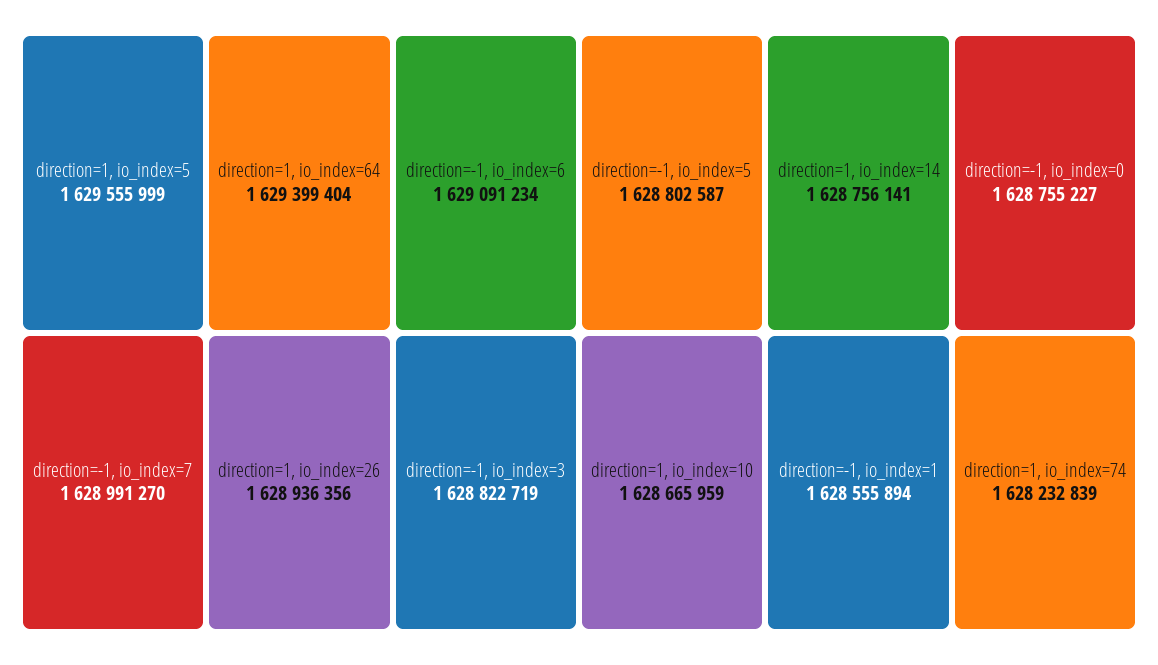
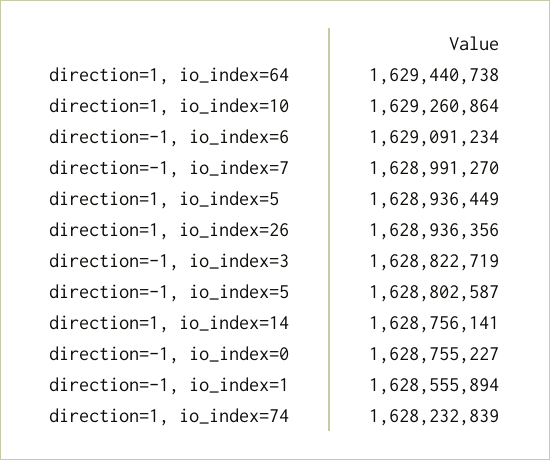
  {
-   "direction=1, io_index=5": 1629555999,
+   "direction=1, io_index=5": 1628936449,
-   "direction=1, io_index=64": 1629399404,
+   "direction=1, io_index=64": 1629440738,
    "direction=-1, io_index=6": 1629091234,
    "direction=-1, io_index=7": 1628991270,
    "direction=1, io_index=26": 1628936356,
    "direction=-1, io_index=3": 1628822719,
    "direction=-1, io_index=5": 1628802587,
    "direction=1, io_index=14": 1628756141,
    "direction=-1, io_index=0": 1628755227,
-   "direction=1, io_index=10": 1628665959,
+   "direction=1, io_index=10": 1629260864,
    "direction=-1, io_index=1": 1628555894,
    "direction=1, io_index=74": 1628232839
  }

